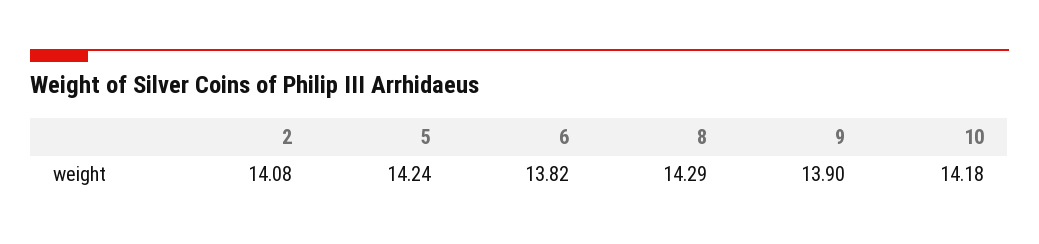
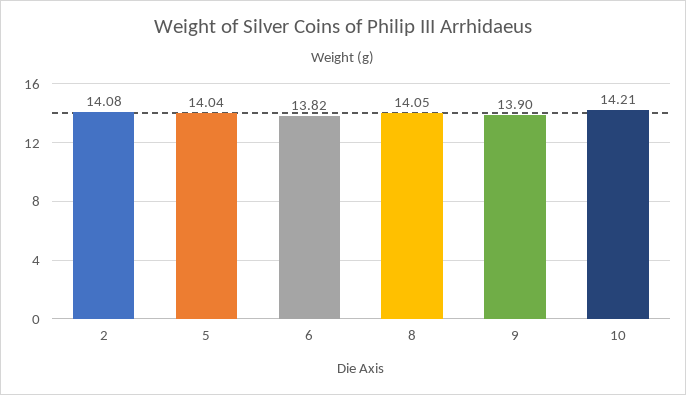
  {
    "2": 14.08,
-   "5": 14.24,
+   "5": 14.04,
    "6": 13.82,
-   "8": 14.29,
+   "8": 14.05,
    "9": 13.9,
-   "10": 14.18
+   "10": 14.21
  }

